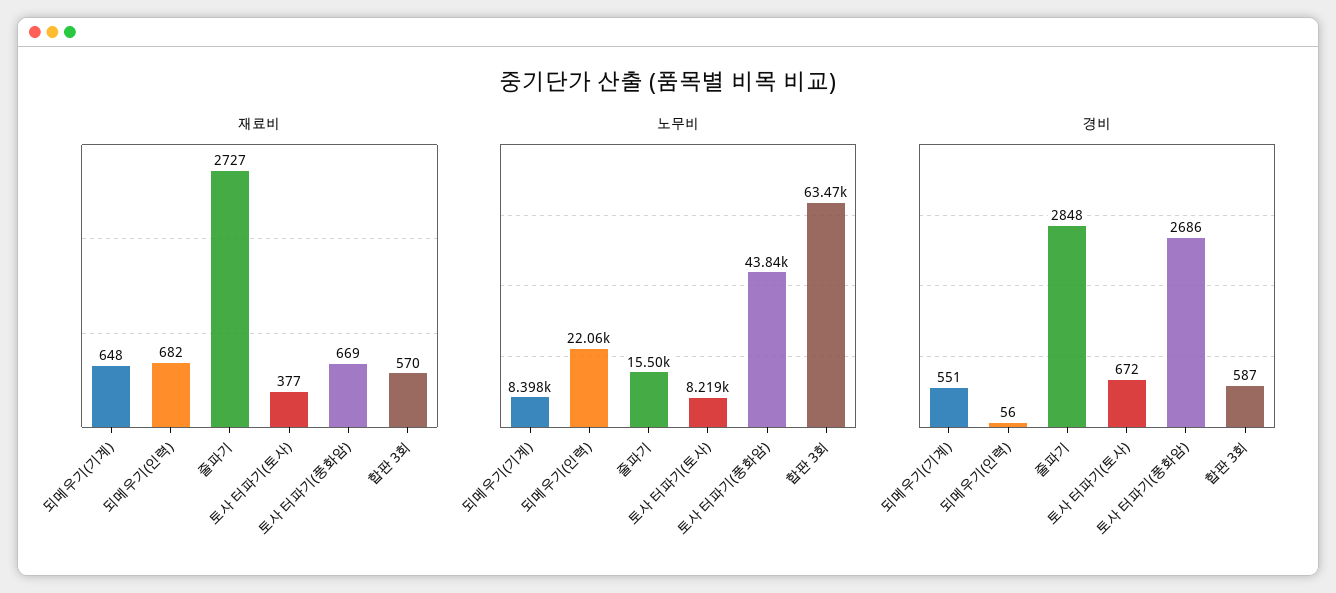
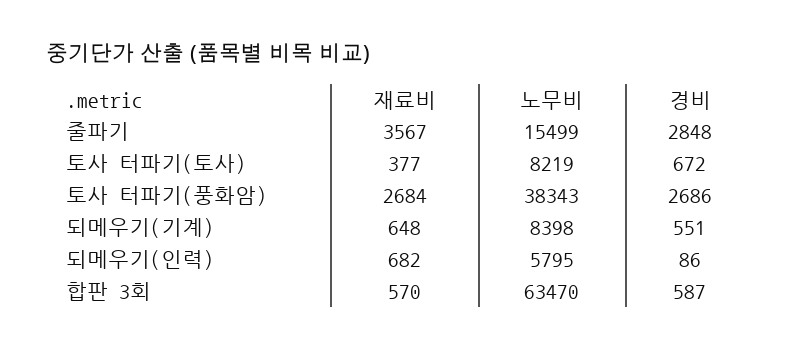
  {
    "재료비": {
      "되메우기(기계)": 648,
      "되메우기(인력)": 682,
-     "줄파기": 2727,
+     "줄파기": 3567,
      "토사 터파기(토사)": 377,
-     "토사 터파기(풍화암)": 669,
+     "토사 터파기(풍화암)": 2684,
      "합판 3회": 570
    },
    "노무비": {
      "되메우기(기계)": 8398,
-     "되메우기(인력)": 22060,
+     "되메우기(인력)": 5795,
      "줄파기": 15499,
      "토사 터파기(토사)": 8219,
-     "토사 터파기(풍화암)": 43840,
+     "토사 터파기(풍화암)": 38343,
      "합판 3회": 63470
    },
    "경비": {
      "되메우기(기계)": 551,
-     "되메우기(인력)": 56,
+     "되메우기(인력)": 86,
      "줄파기": 2848,
      "토사 터파기(토사)": 672,
      "토사 터파기(풍화암)": 2686,
      "합판 3회": 587
    }
  }

